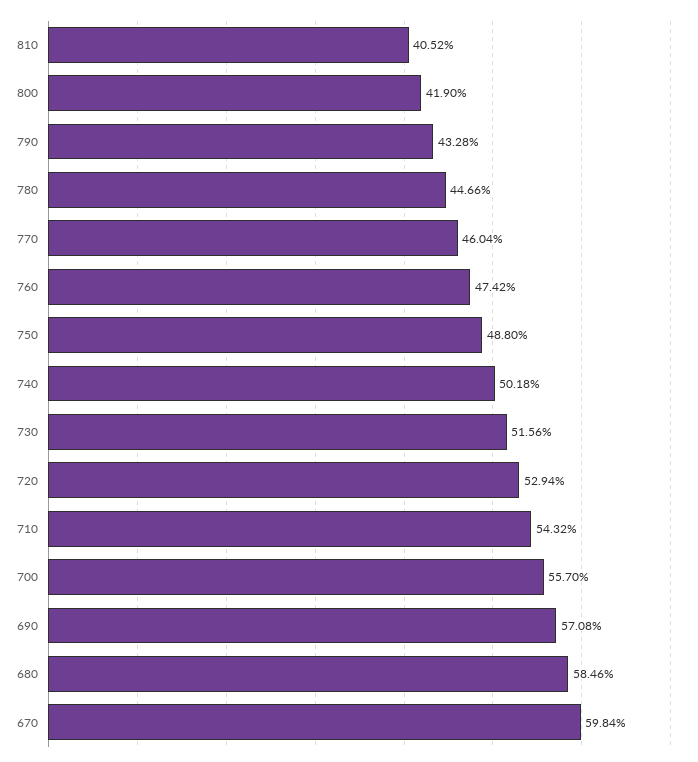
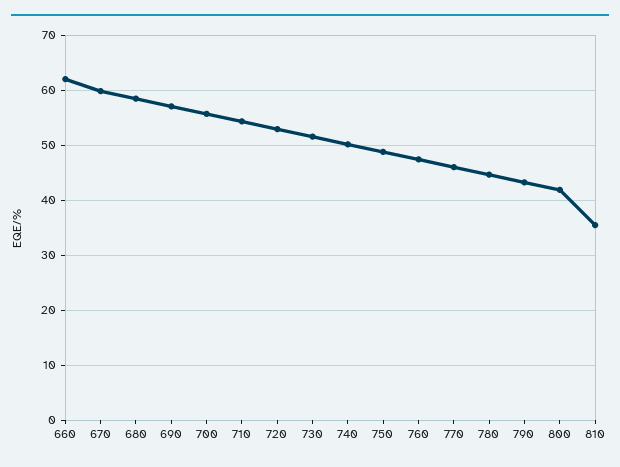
  {
-   "810": 40.52,
+   "810": 36,
    "800": 41.9,
    "790": 43.28,
    "780": 44.66,
    "770": 46.04,
    "760": 47.42,
    "750": 48.8,
    "740": 50.18,
    "730": 51.56,
    "720": 52.94,
    "710": 54.32,
    "700": 55.7,
    "690": 57.08,
    "680": 58.46,
-   "670": 59.84
+   "670": 59.84,
+   "660": 62
  }

